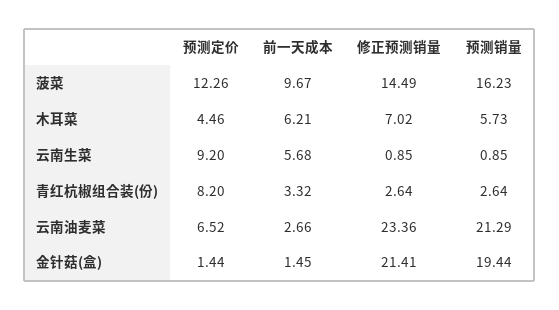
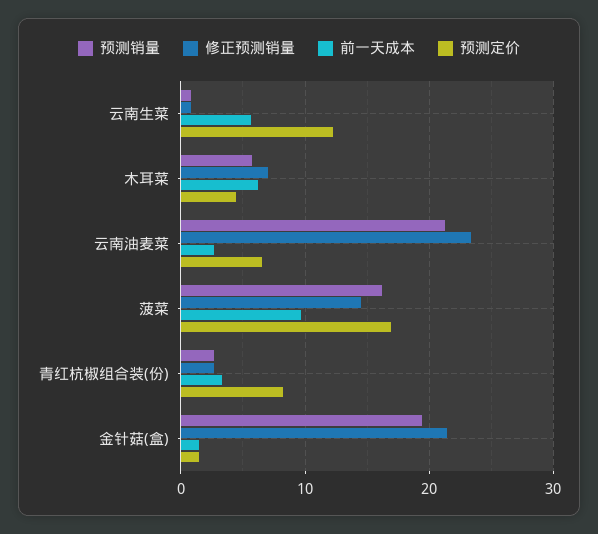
  {
    "预测定价": {
-     "菠菜": 12.26,
+     "菠菜": 17,
      "木耳菜": 4.46,
-     "云南生菜": 9.2,
+     "云南生菜": 12,
      "青红杭椒组合装(份)": 8.2,
      "云南油麦菜": 6.52,
      "金针菇(盒)": 1.44
    },
    "前一天成本": {
      "菠菜": 9.67,
      "木耳菜": 6.21,
      "云南生菜": 5.68,
      "青红杭椒组合装(份)": 3.32,
      "云南油麦菜": 2.66,
      "金针菇(盒)": 1.45
    },
    "修正预测销量": {
      "菠菜": 14.49,
      "木耳菜": 7.02,
      "云南生菜": 0.85,
      "青红杭椒组合装(份)": 2.64,
      "云南油麦菜": 23.36,
      "金针菇(盒)": 21.41
    },
    "预测销量": {
      "菠菜": 16.23,
      "木耳菜": 5.73,
      "云南生菜": 0.85,
      "青红杭椒组合装(份)": 2.64,
      "云南油麦菜": 21.29,
      "金针菇(盒)": 19.44
    }
  }

